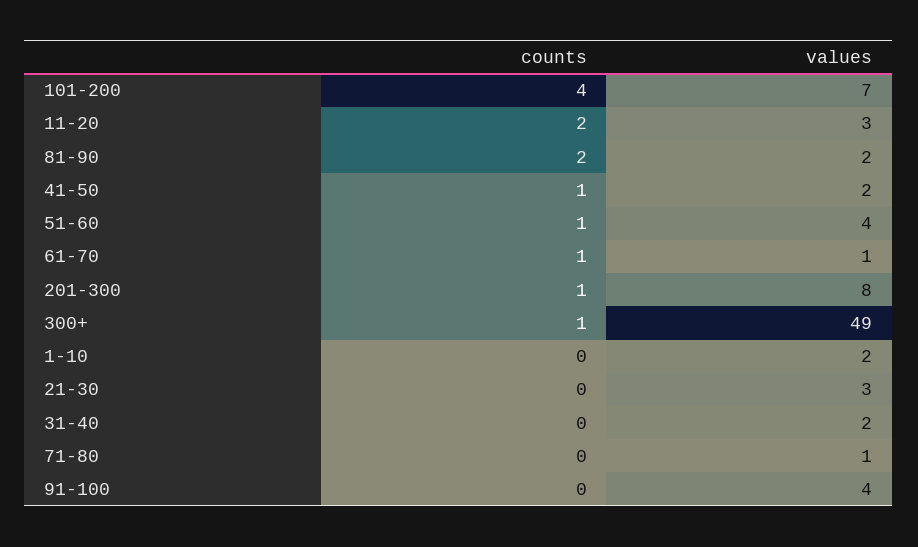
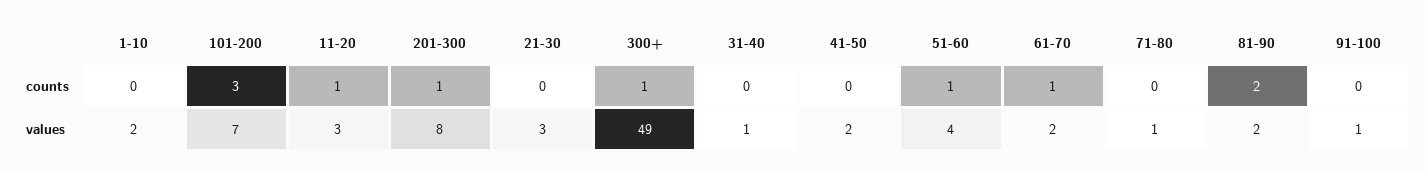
  {
    "counts": {
-     "101-200": 4,
+     "101-200": 3,
-     "11-20": 2,
+     "11-20": 1,
      "81-90": 2,
-     "41-50": 1,
+     "41-50": 0,
      "51-60": 1,
      "61-70": 1,
      "201-300": 1,
      "300+": 1,
      "1-10": 0,
      "21-30": 0,
      "31-40": 0,
      "71-80": 0,
      "91-100": 0
    },
    "values": {
      "101-200": 7,
      "11-20": 3,
      "81-90": 2,
      "41-50": 2,
      "51-60": 4,
-     "61-70": 1,
+     "61-70": 2,
      "201-300": 8,
      "300+": 49,
      "1-10": 2,
      "21-30": 3,
-     "31-40": 2,
+     "31-40": 1,
      "71-80": 1,
-     "91-100": 4
+     "91-100": 1
    }
  }

